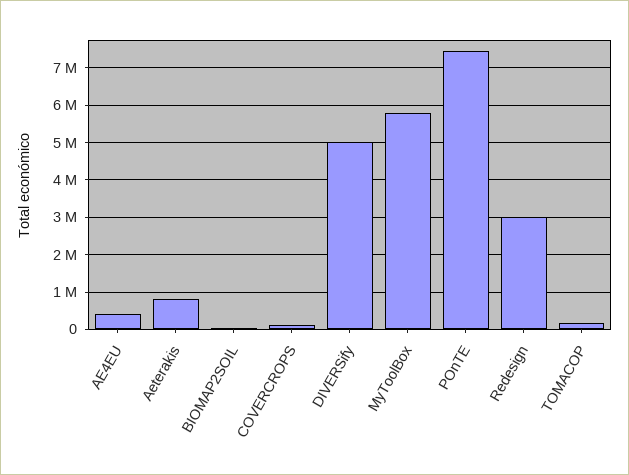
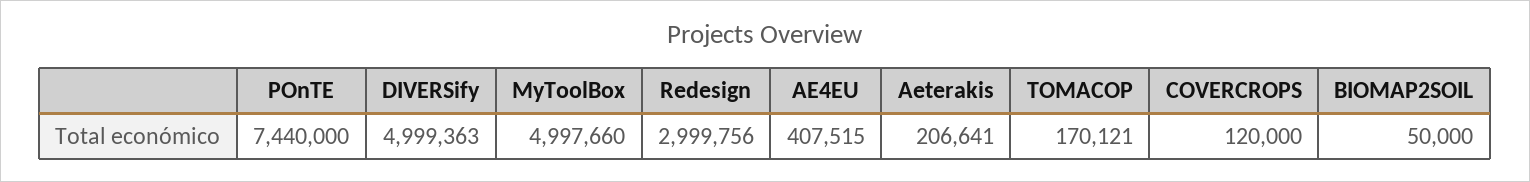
  {
    "AE4EU": 407515,
-   "Aeterakis": 800000,
+   "Aeterakis": 206641,
    "BIOMAP2SOIL": 50000,
    "COVERCROPS": 120000,
    "DIVERSify": 4999363,
-   "MyToolBox": 5800000,
+   "MyToolBox": 4997660,
    "POnTE": 7440000,
    "Redesign": 2999756,
    "TOMACOP": 170121
  }

